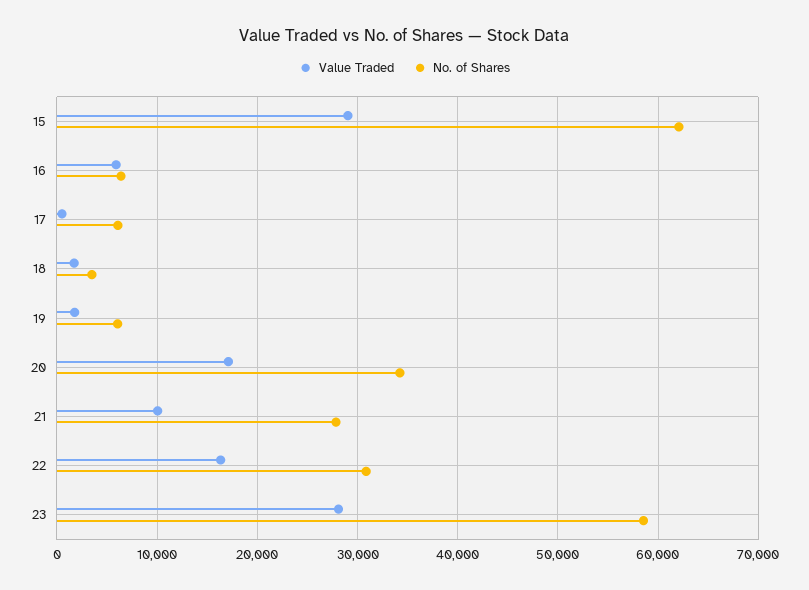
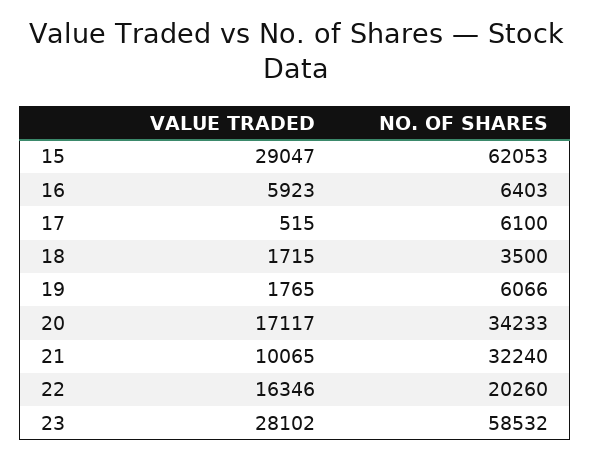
  {
    "Value Traded": {
      "15": 29047,
      "16": 5923,
      "17": 515,
      "18": 1715,
      "19": 1765,
      "20": 17117,
      "21": 10065,
      "22": 16346,
      "23": 28102
    },
    "No. of Shares": {
      "15": 62053,
      "16": 6403,
      "17": 6100,
      "18": 3500,
      "19": 6066,
      "20": 34233,
-     "21": 28000,
+     "21": 32240,
-     "22": 31000,
+     "22": 20260,
      "23": 58532
    }
  }

